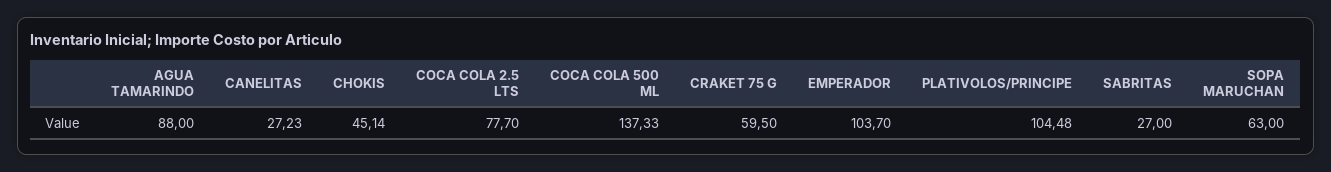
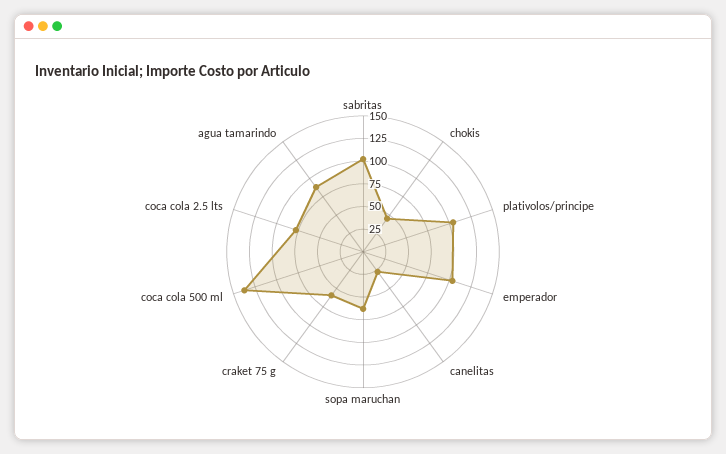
  {
    "AGUA TAMARINDO": 88,
    "CANELITAS": 27.23,
    "CHOKIS": 45.14,
    "COCA COLA 2.5 LTS": 77.7,
    "COCA COLA 500 ML": 137.33,
    "CRAKET 75 G": 59.5,
    "EMPERADOR": 103.7,
    "PLATIVOLOS/PRINCIPE": 104.48,
-   "SABRITAS": 27,
+   "SABRITAS": 100,
    "SOPA MARUCHAN": 63
  }

